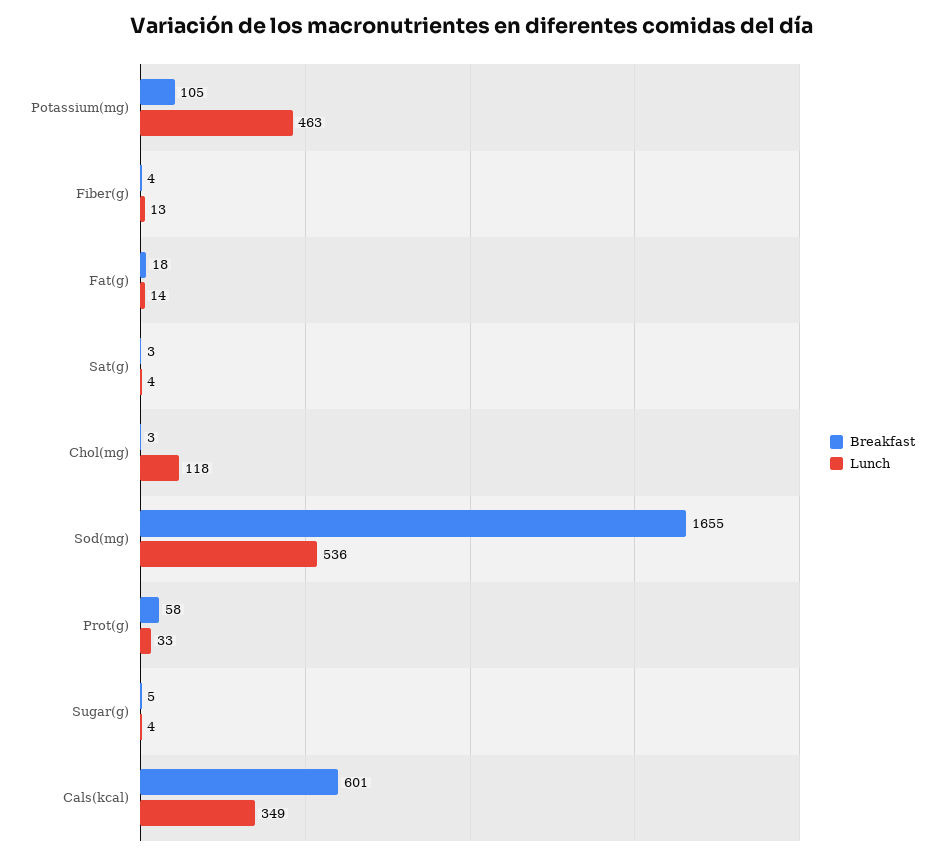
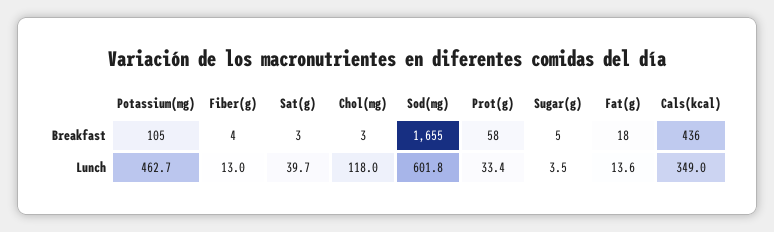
  {
    "Breakfast": {
      "Potassium(mg)": 105,
      "Fiber(g)": 4,
      "Fat(g)": 18,
      "Sat(g)": 3,
      "Chol(mg)": 3,
      "Sod(mg)": 1655,
      "Prot(g)": 58,
      "Sugar(g)": 5,
-     "Cals(kcal)": 601
+     "Cals(kcal)": 436
    },
    "Lunch": {
      "Potassium(mg)": 462.7,
      "Fiber(g)": 13,
      "Fat(g)": 13.6,
-     "Sat(g)": 4,
+     "Sat(g)": 39.7,
      "Chol(mg)": 118,
-     "Sod(mg)": 536,
+     "Sod(mg)": 601.8,
      "Prot(g)": 33.4,
      "Sugar(g)": 3.5,
      "Cals(kcal)": 349
    }
  }

